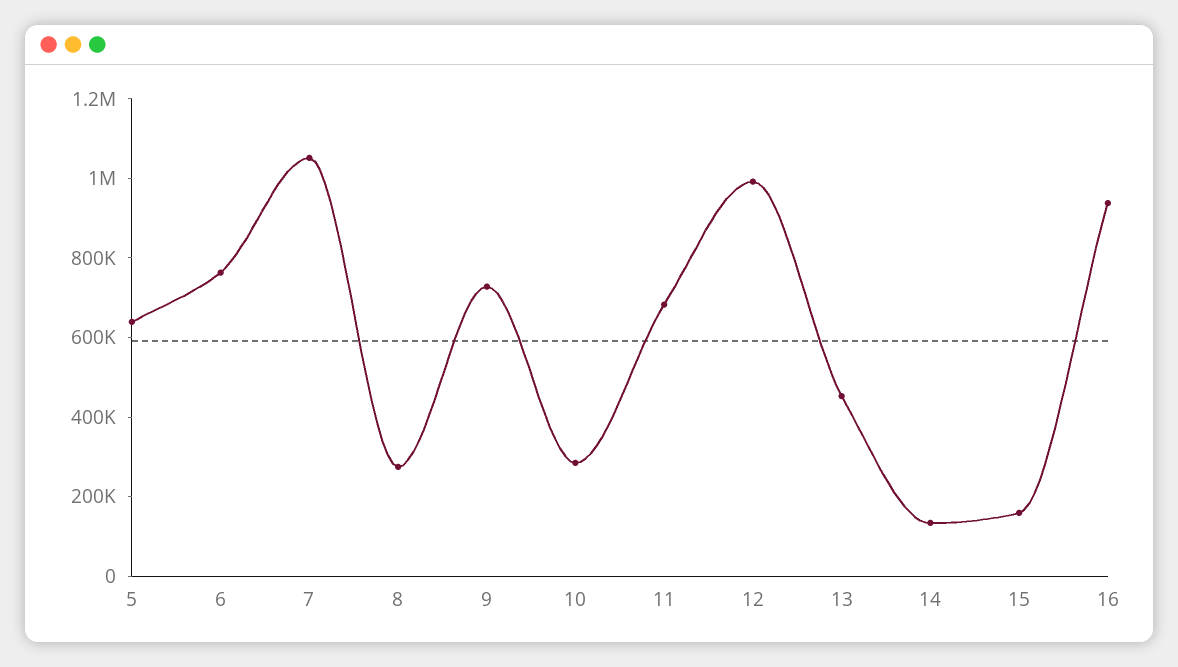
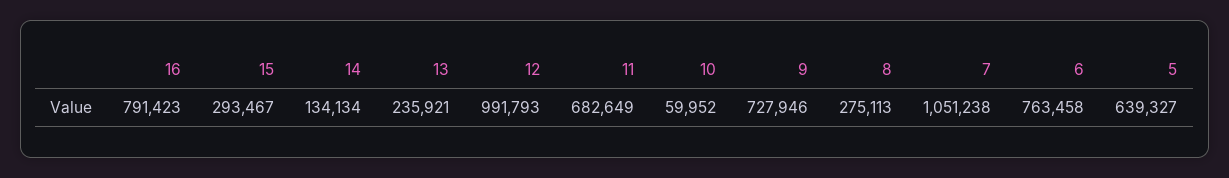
  {
    "5": 639327,
    "6": 763458,
    "7": 1051238,
    "8": 275113,
    "9": 727946,
-   "10": 300000,
+   "10": 59952,
    "11": 682649,
    "12": 991793,
-   "13": 450000,
+   "13": 235921,
    "14": 134134,
-   "15": 150000,
+   "15": 293467,
-   "16": 950000
+   "16": 791423
  }

